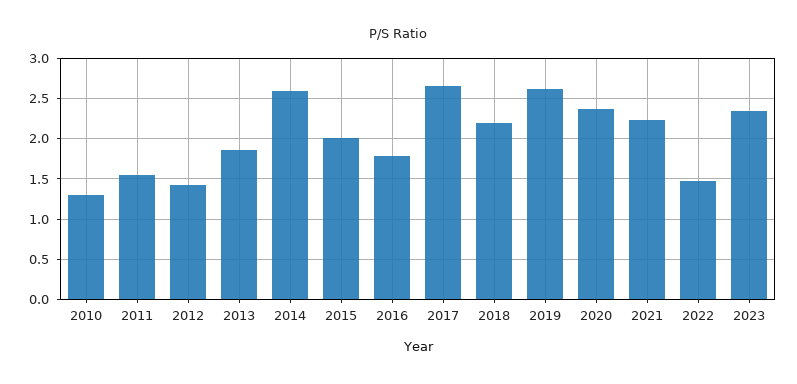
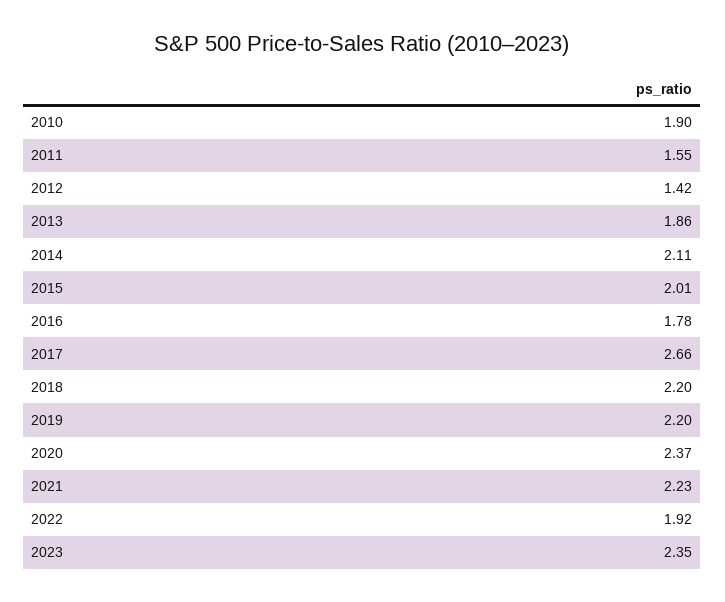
  {
-   "2010": 1.3,
+   "2010": 1.9,
    "2011": 1.55,
    "2012": 1.42,
    "2013": 1.86,
-   "2014": 2.6,
+   "2014": 2.11,
    "2015": 2.01,
    "2016": 1.78,
    "2017": 2.66,
    "2018": 2.2,
-   "2019": 2.6,
+   "2019": 2.2,
    "2020": 2.37,
    "2021": 2.23,
-   "2022": 1.5,
+   "2022": 1.92,
    "2023": 2.35
  }

